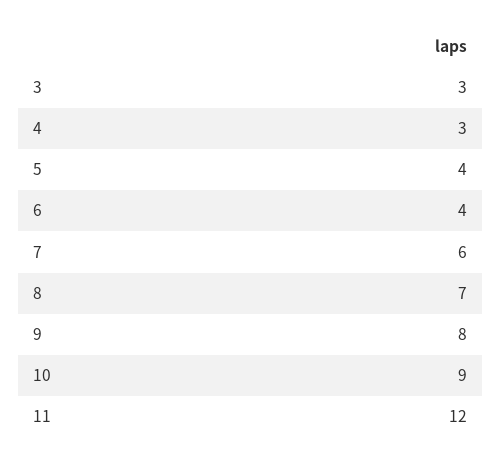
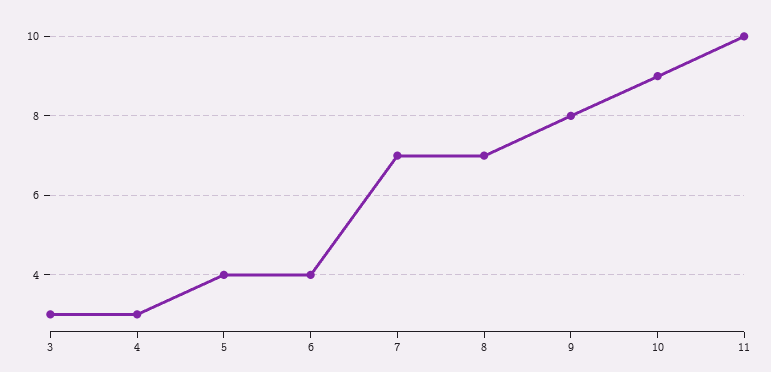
  {
    "3": 3,
    "4": 3,
    "5": 4,
    "6": 4,
-   "7": 6,
+   "7": 7,
    "8": 7,
    "9": 8,
    "10": 9,
-   "11": 12
+   "11": 10
  }

